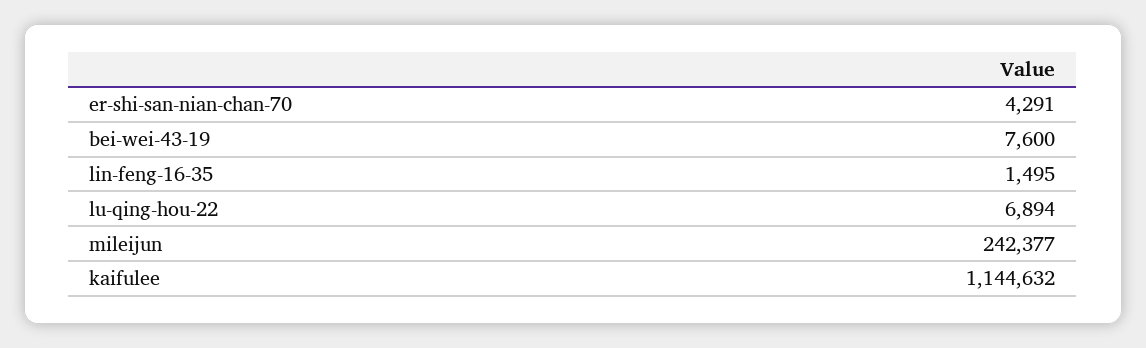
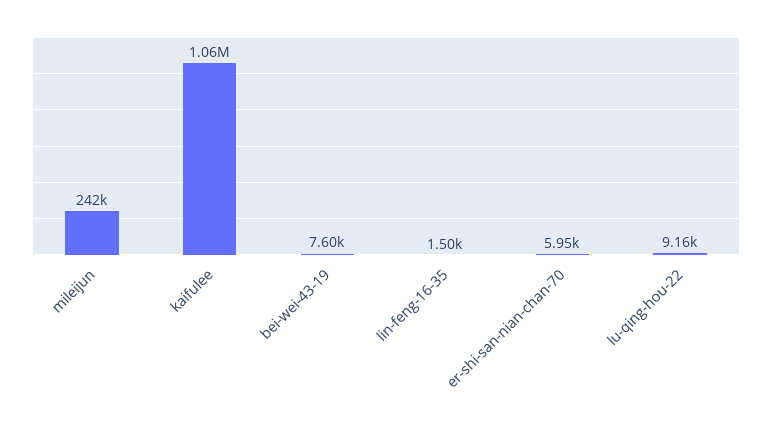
  {
-   "er-shi-san-nian-chan-70": 4291,
+   "er-shi-san-nian-chan-70": 5950,
    "bei-wei-43-19": 7600,
    "lin-feng-16-35": 1495,
-   "lu-qing-hou-22": 6894,
+   "lu-qing-hou-22": 9160,
    "mileijun": 242377,
-   "kaifulee": 1144632
+   "kaifulee": 1060000
  }

